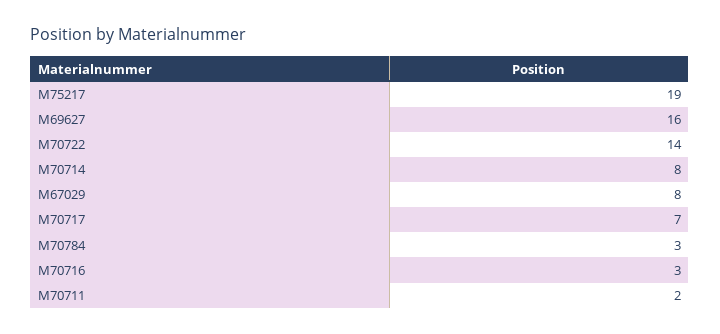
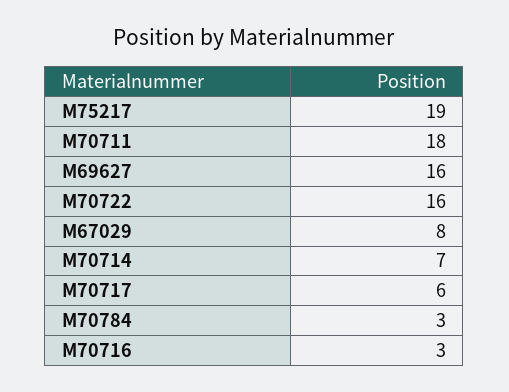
  {
    "M75217": 19,
    "M69627": 16,
-   "M70722": 14,
+   "M70722": 16,
-   "M70714": 8,
+   "M70714": 7,
    "M67029": 8,
-   "M70717": 7,
+   "M70717": 6,
    "M70784": 3,
    "M70716": 3,
-   "M70711": 2
+   "M70711": 18
  }

